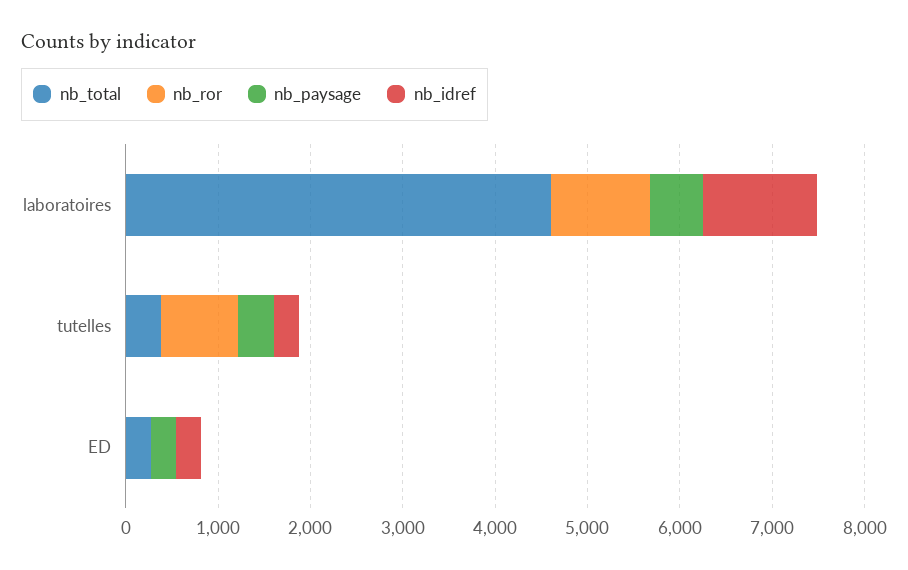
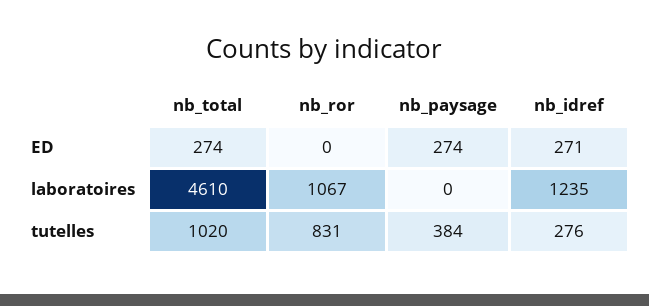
  {
    "nb_total": {
      "laboratoires": 4610,
-     "tutelles": 400,
+     "tutelles": 1020,
      "ED": 274
    },
    "nb_ror": {
      "laboratoires": 1067,
      "tutelles": 831,
      "ED": 0
    },
    "nb_paysage": {
-     "laboratoires": 600,
+     "laboratoires": 0,
      "tutelles": 384,
      "ED": 274
    },
    "nb_idref": {
      "laboratoires": 1235,
      "tutelles": 276,
      "ED": 271
    }
  }

